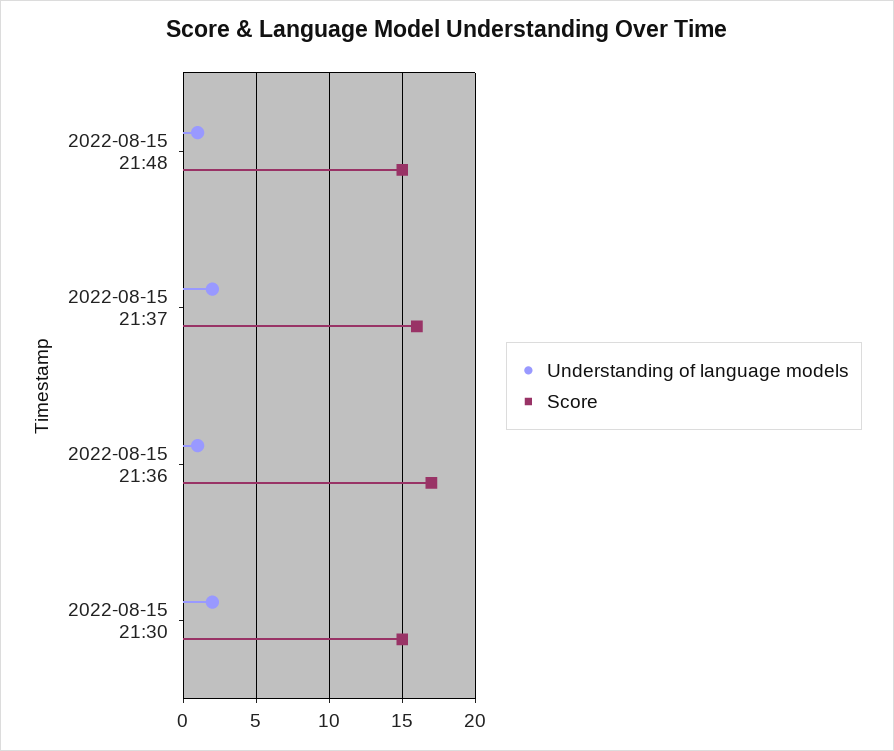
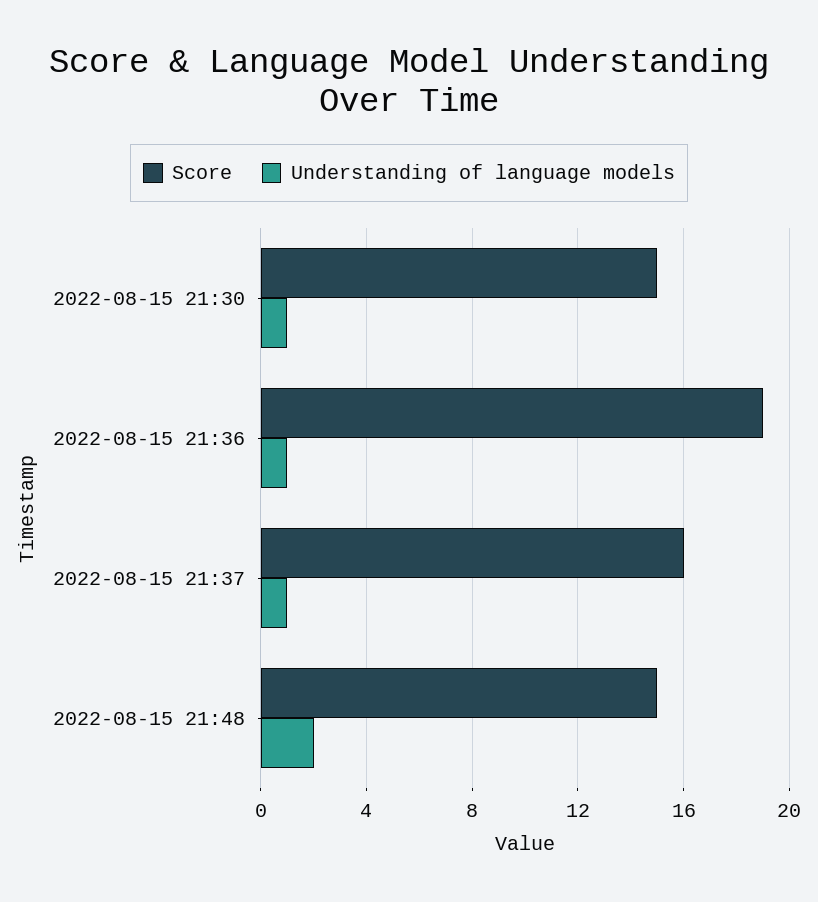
  {
    "Understanding of language models": {
-     "2022-08-15 21:48": 1,
+     "2022-08-15 21:48": 2,
-     "2022-08-15 21:37": 2,
+     "2022-08-15 21:37": 1,
      "2022-08-15 21:36": 1,
-     "2022-08-15 21:30": 2
+     "2022-08-15 21:30": 1
    },
    "Score": {
      "2022-08-15 21:48": 15,
      "2022-08-15 21:37": 16,
-     "2022-08-15 21:36": 17,
+     "2022-08-15 21:36": 19,
      "2022-08-15 21:30": 15
    }
  }

